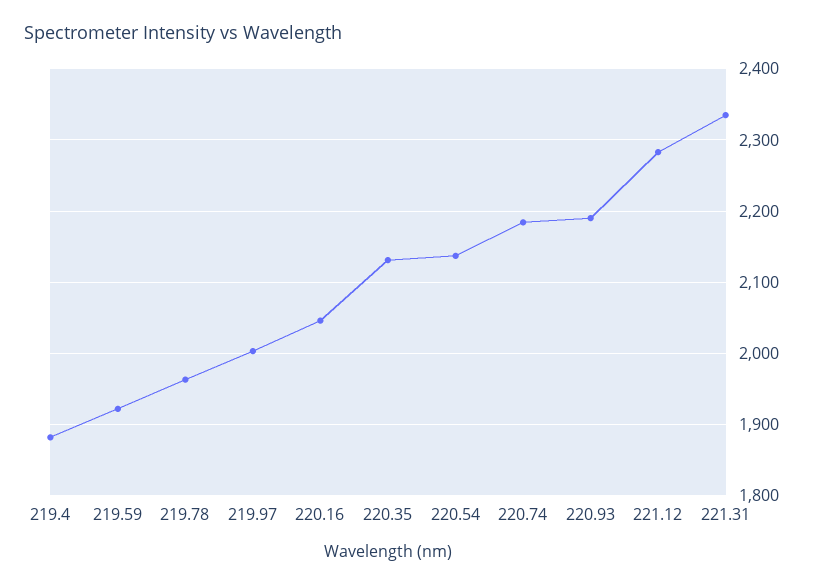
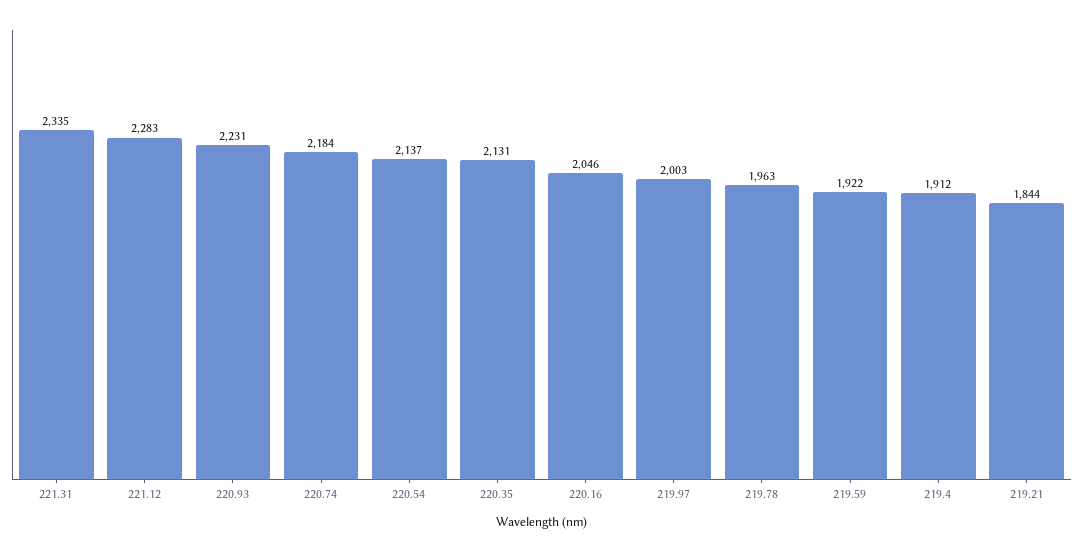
  {
-   "219.4": 1880,
+   "219.4": 1912,
    "219.59": 1922,
    "219.78": 1963,
    "219.97": 2003,
    "220.16": 2046,
    "220.35": 2131,
    "220.54": 2137,
    "220.74": 2184,
-   "220.93": 2190,
+   "220.93": 2231,
    "221.12": 2283,
-   "221.31": 2335
+   "221.31": 2335,
+   "219.21": 1844
  }

